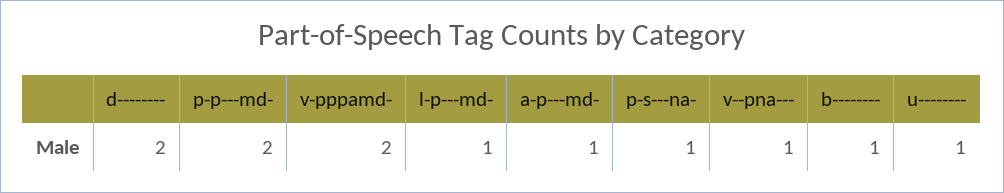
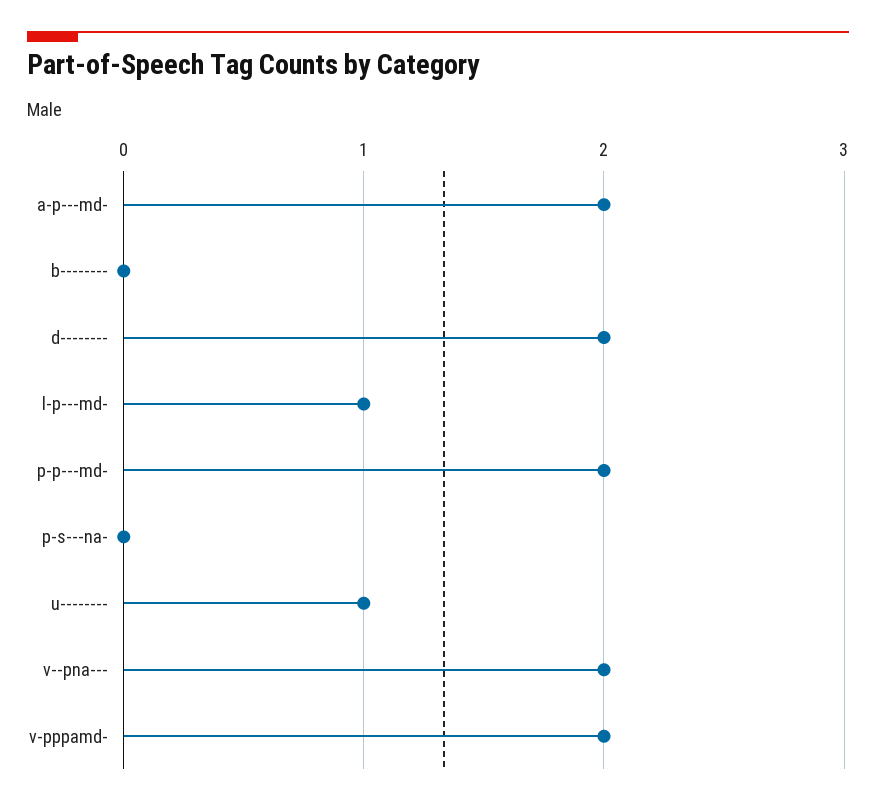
  {
    "d--------": 2,
    "p-p---md-": 2,
    "v-pppamd-": 2,
    "l-p---md-": 1,
-   "a-p---md-": 1,
+   "a-p---md-": 2,
-   "p-s---na-": 1,
+   "p-s---na-": 0,
-   "v--pna---": 1,
+   "v--pna---": 2,
-   "b--------": 1,
+   "b--------": 0,
    "u--------": 1
  }

